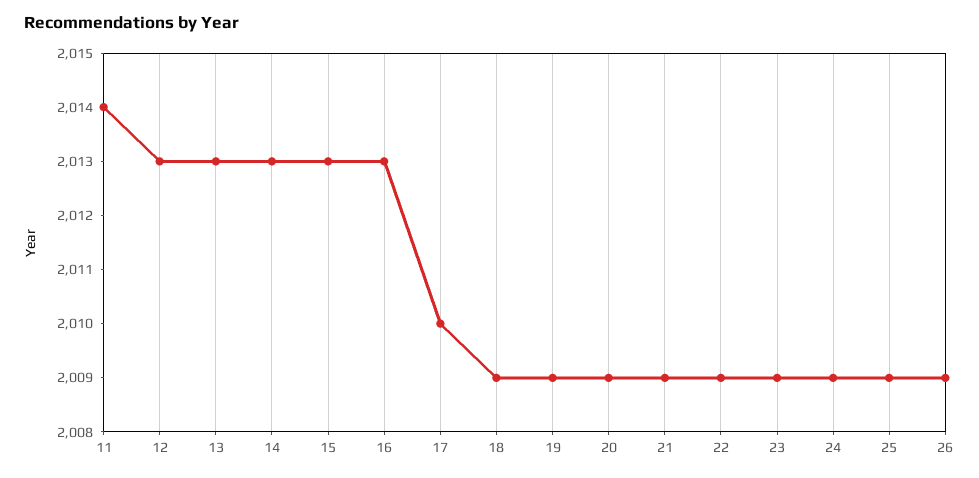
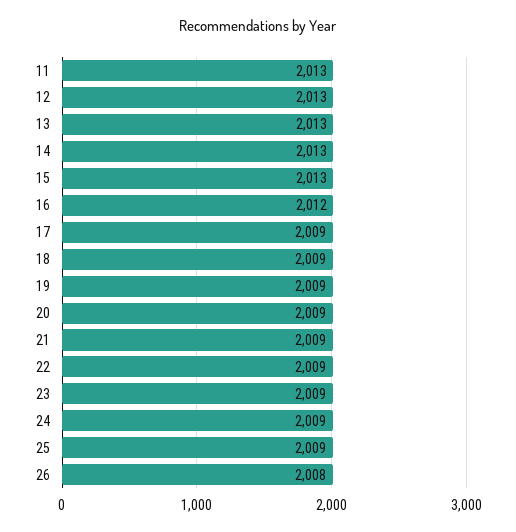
  {
-   "11": 2014,
+   "11": 2013,
    "12": 2013,
    "13": 2013,
    "14": 2013,
    "15": 2013,
-   "16": 2013,
+   "16": 2012,
-   "17": 2010,
+   "17": 2009,
    "18": 2009,
    "19": 2009,
    "20": 2009,
    "21": 2009,
    "22": 2009,
    "23": 2009,
    "24": 2009,
    "25": 2009,
-   "26": 2009
+   "26": 2008
  }

